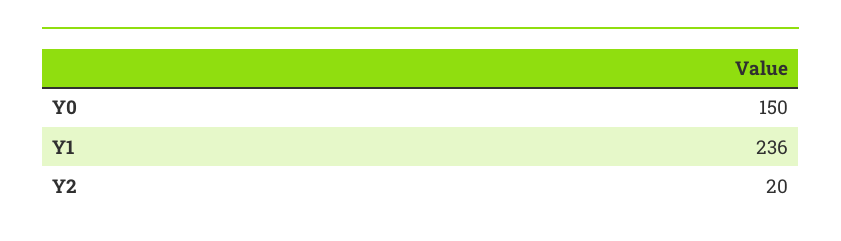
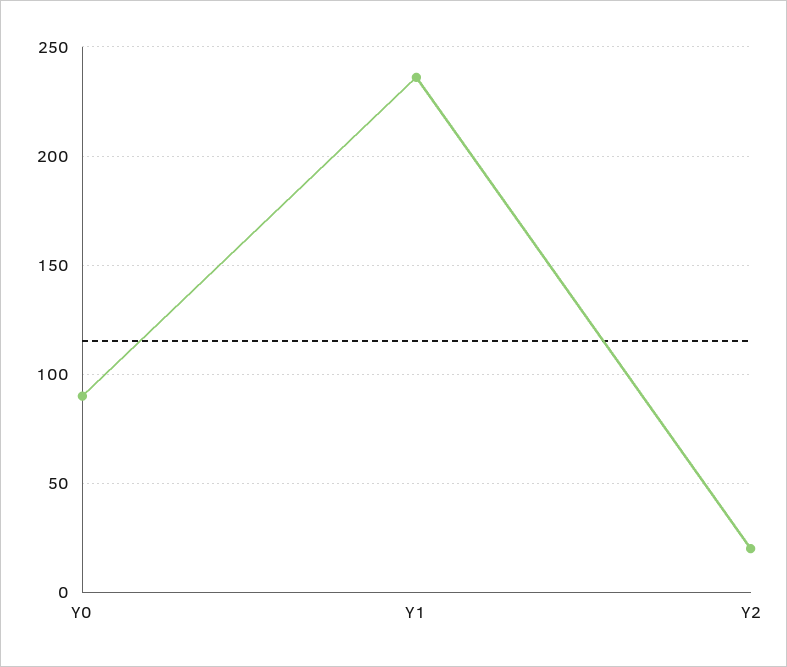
  {
-   "Y0": 150,
+   "Y0": 90,
    "Y1": 236,
    "Y2": 20
  }

